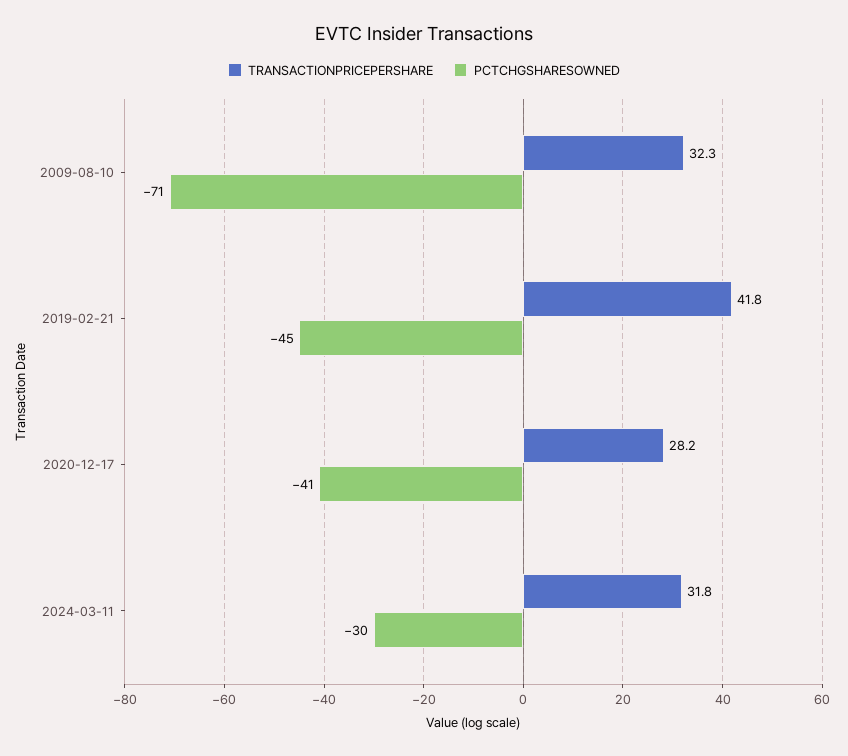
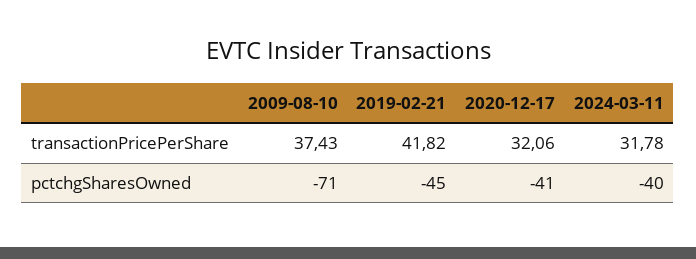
  {
    "TRANSACTIONPRICEPERSHARE": {
-     "2009-08-10": 32.3,
+     "2009-08-10": 37.43,
      "2019-02-21": 41.82,
-     "2020-12-17": 28.2,
+     "2020-12-17": 32.06,
      "2024-03-11": 31.78
    },
    "PCTCHGSHARESOWNED": {
      "2009-08-10": -71,
      "2019-02-21": -45,
      "2020-12-17": -41,
-     "2024-03-11": -30
+     "2024-03-11": -40
    }
  }

